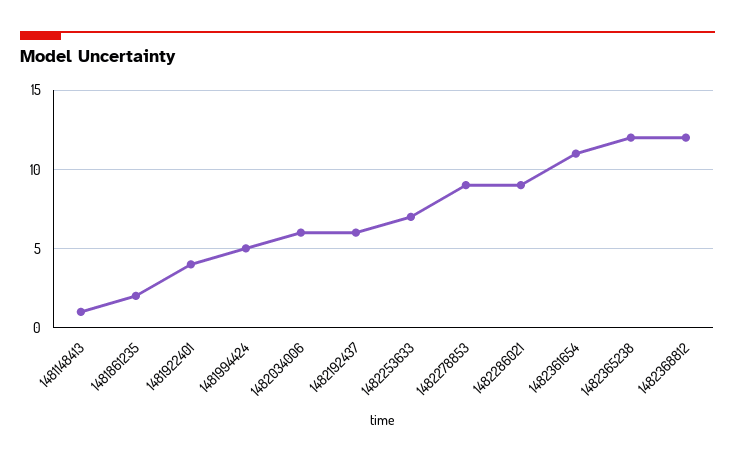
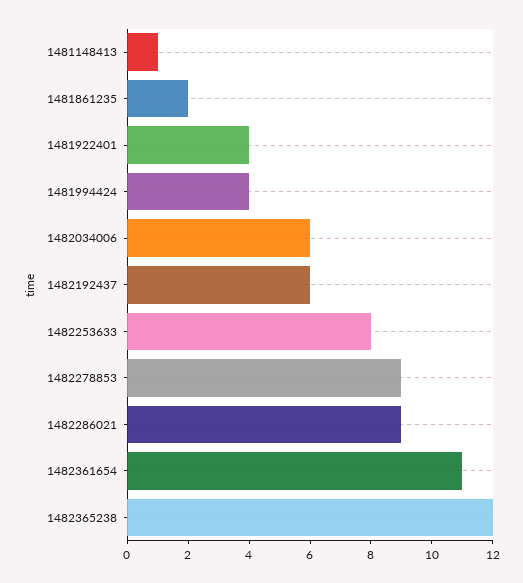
  {
    "1481148413": 1,
    "1481861235": 2,
    "1481922401": 4,
-   "1481994424": 5,
+   "1481994424": 4,
    "1482034006": 6,
    "1482192437": 6,
-   "1482253633": 7,
+   "1482253633": 8,
    "1482278853": 9,
    "1482286021": 9,
    "1482361654": 11,
-   "1482365238": 12,
+   "1482365238": 12
-   "1482368812": 12
  }

